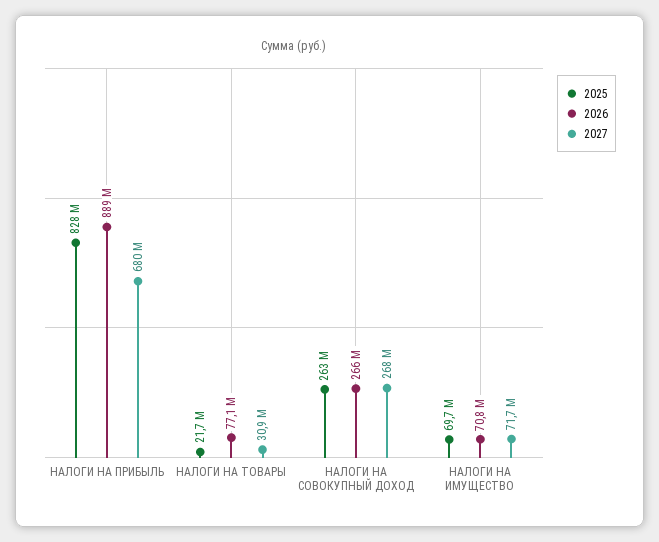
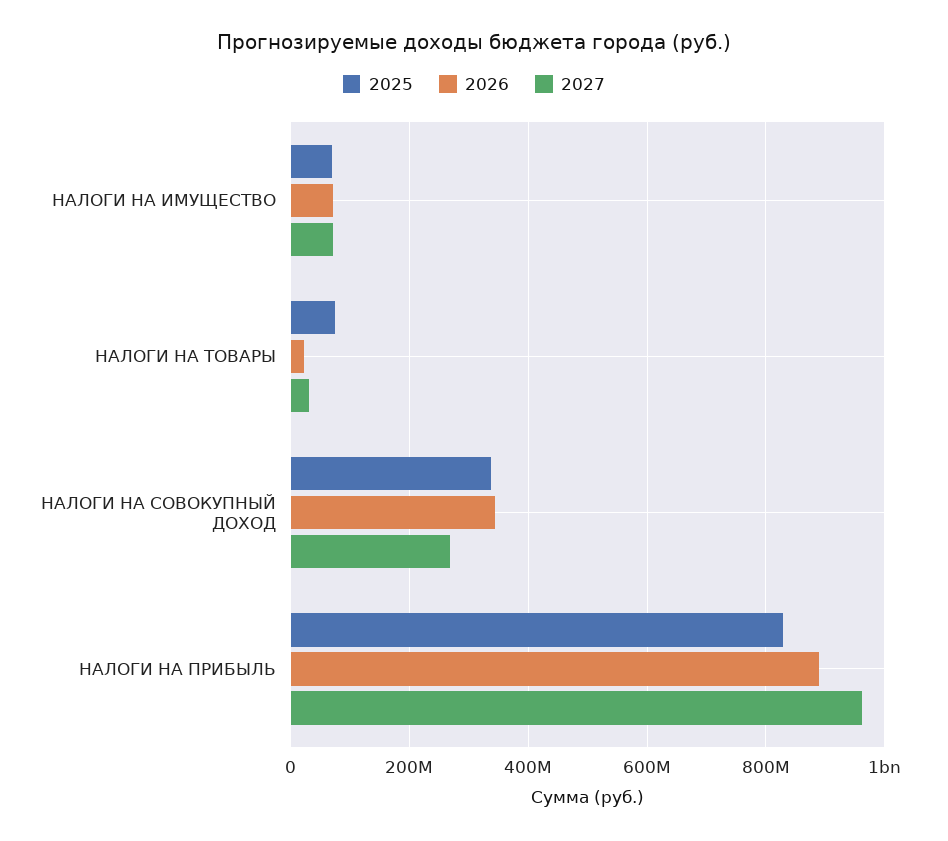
  {
    "2025": {
      "НАЛОГИ НА ПРИБЫЛЬ": 828000000,
-     "НАЛОГИ НА ТОВАРЫ": 21700000,
+     "НАЛОГИ НА ТОВАРЫ": 80000000,
-     "НАЛОГИ НА СОВОКУПНЫЙ ДОХОД": 263000000,
+     "НАЛОГИ НА СОВОКУПНЫЙ ДОХОД": 340000000,
      "НАЛОГИ НА ИМУЩЕСТВО": 69700000
    },
    "2026": {
      "НАЛОГИ НА ПРИБЫЛЬ": 889000000,
-     "НАЛОГИ НА ТОВАРЫ": 77100000,
+     "НАЛОГИ НА ТОВАРЫ": 20000000,
-     "НАЛОГИ НА СОВОКУПНЫЙ ДОХОД": 266000000,
+     "НАЛОГИ НА СОВОКУПНЫЙ ДОХОД": 340000000,
      "НАЛОГИ НА ИМУЩЕСТВО": 70800000
    },
    "2027": {
-     "НАЛОГИ НА ПРИБЫЛЬ": 680000000,
+     "НАЛОГИ НА ПРИБЫЛЬ": 960000000,
      "НАЛОГИ НА ТОВАРЫ": 30900000,
      "НАЛОГИ НА СОВОКУПНЫЙ ДОХОД": 268000000,
      "НАЛОГИ НА ИМУЩЕСТВО": 71700000
    }
  }

